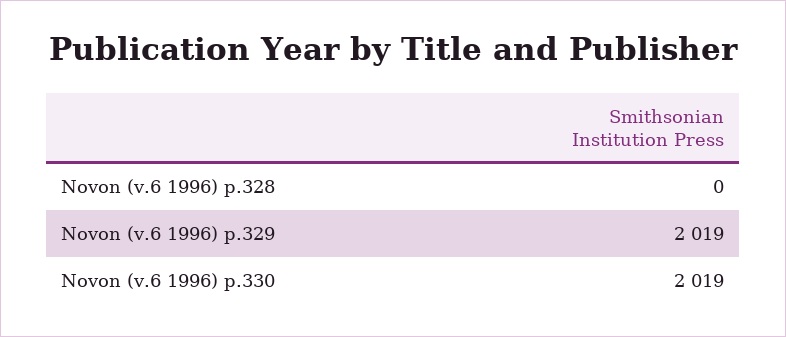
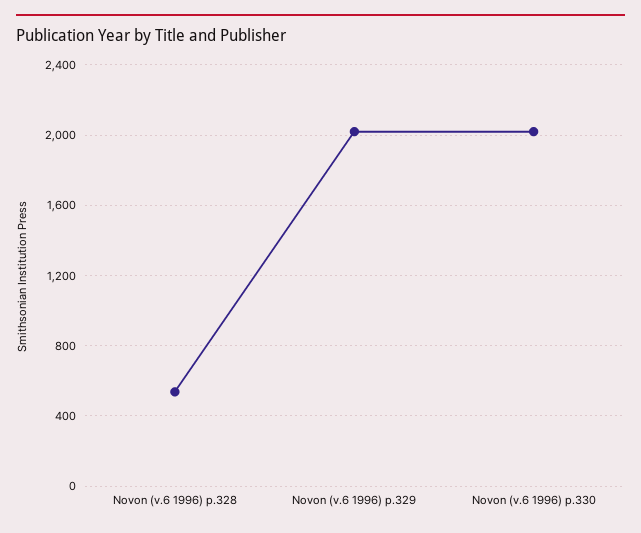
  {
-   "Novon (v.6 1996) p.328": 0,
+   "Novon (v.6 1996) p.328": 550,
    "Novon (v.6 1996) p.329": 2019,
    "Novon (v.6 1996) p.330": 2019
  }

